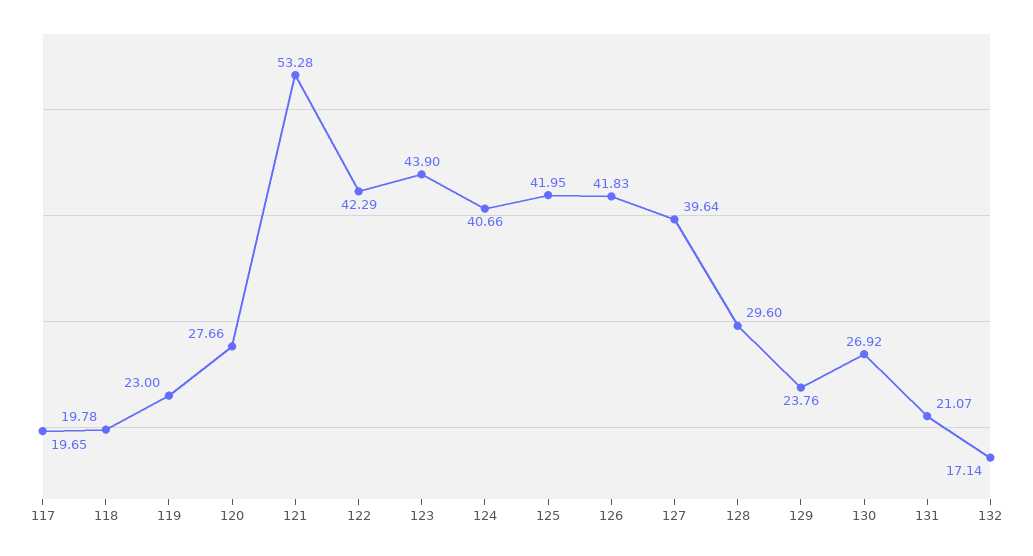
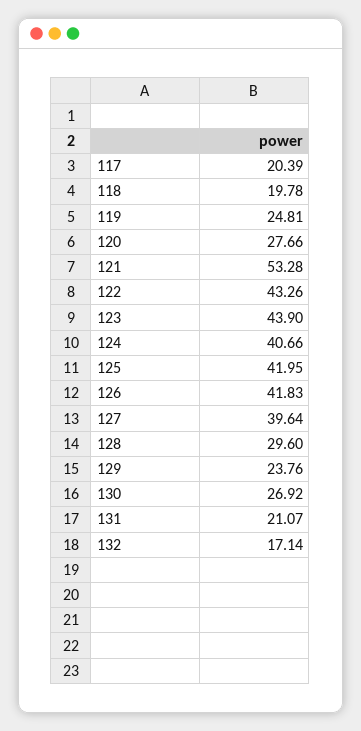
  {
-   "117": 19.65,
+   "117": 20.39,
    "118": 19.78,
-   "119": 23,
+   "119": 24.81,
    "120": 27.66,
    "121": 53.28,
-   "122": 42.29,
+   "122": 43.26,
    "123": 43.9,
    "124": 40.66,
    "125": 41.95,
    "126": 41.83,
    "127": 39.64,
    "128": 29.6,
    "129": 23.76,
    "130": 26.92,
    "131": 21.07,
    "132": 17.14
  }

